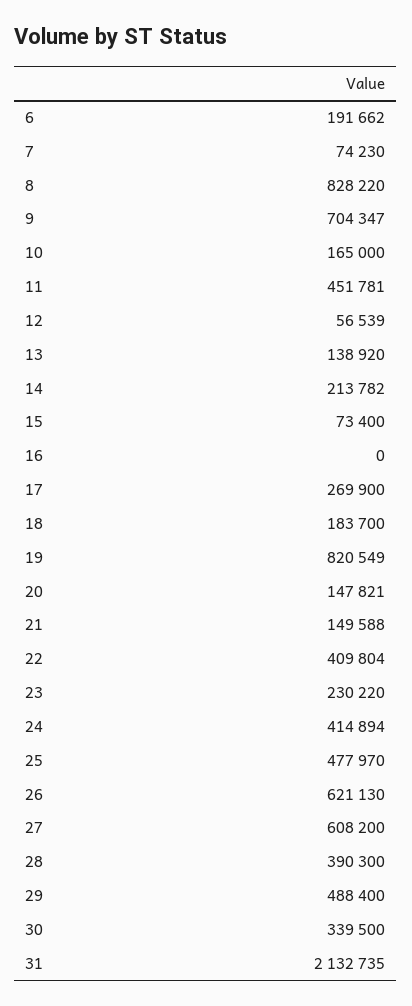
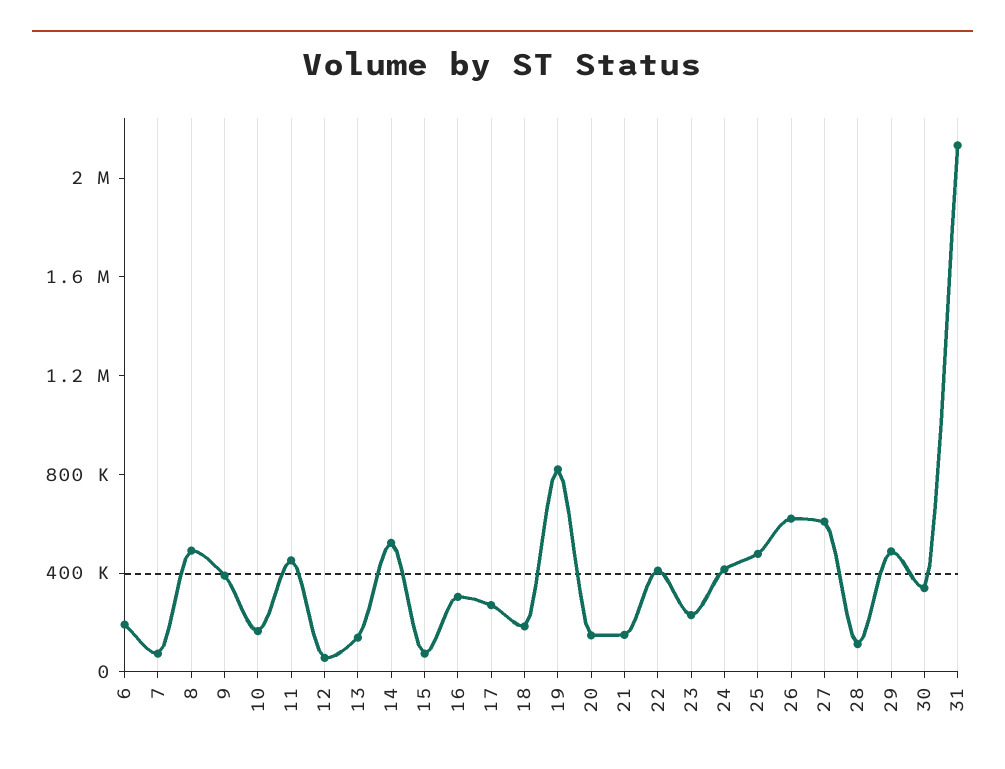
  {
    "6": 191662,
    "7": 74230,
-   "8": 828220,
+   "8": 500000,
-   "9": 704347,
+   "9": 400000,
    "10": 165000,
    "11": 451781,
    "12": 56539,
    "13": 138920,
-   "14": 213782,
+   "14": 500000,
    "15": 73400,
-   "16": 0,
+   "16": 300000,
    "17": 269900,
    "18": 183700,
    "19": 820549,
    "20": 147821,
    "21": 149588,
    "22": 409804,
    "23": 230220,
    "24": 414894,
    "25": 477970,
    "26": 621130,
    "27": 608200,
-   "28": 390300,
+   "28": 100000,
    "29": 488400,
    "30": 339500,
    "31": 2132735
  }

